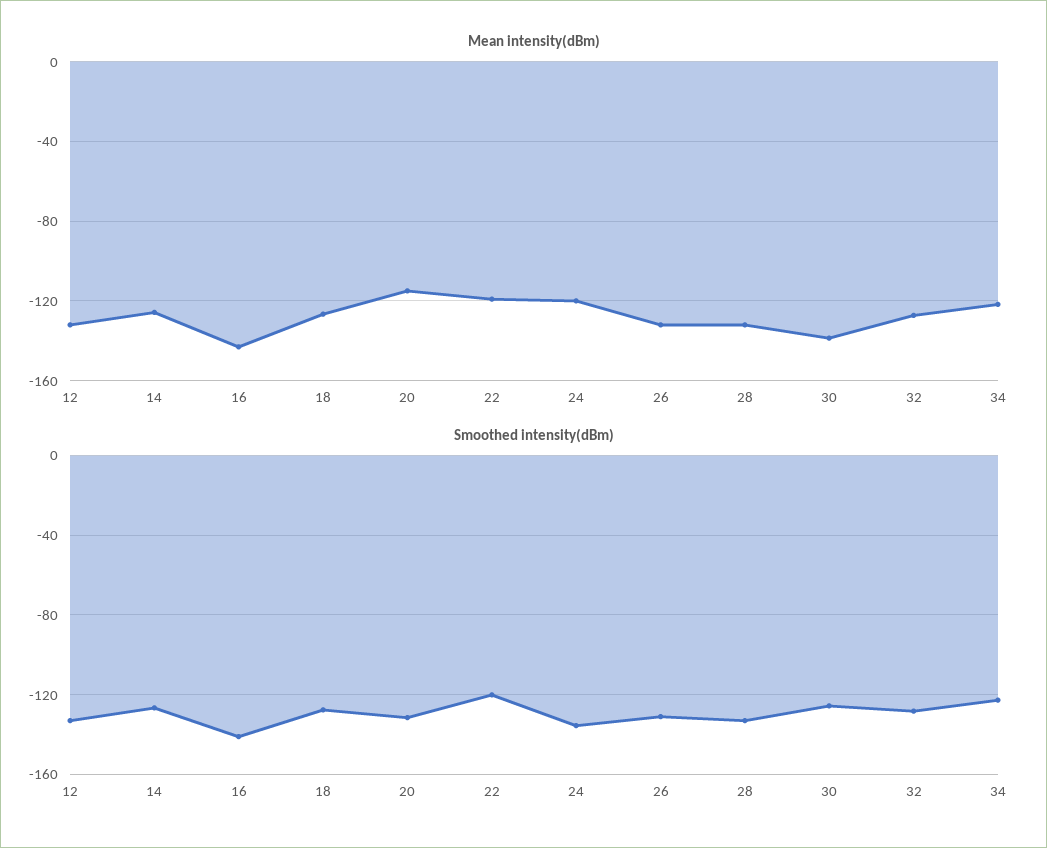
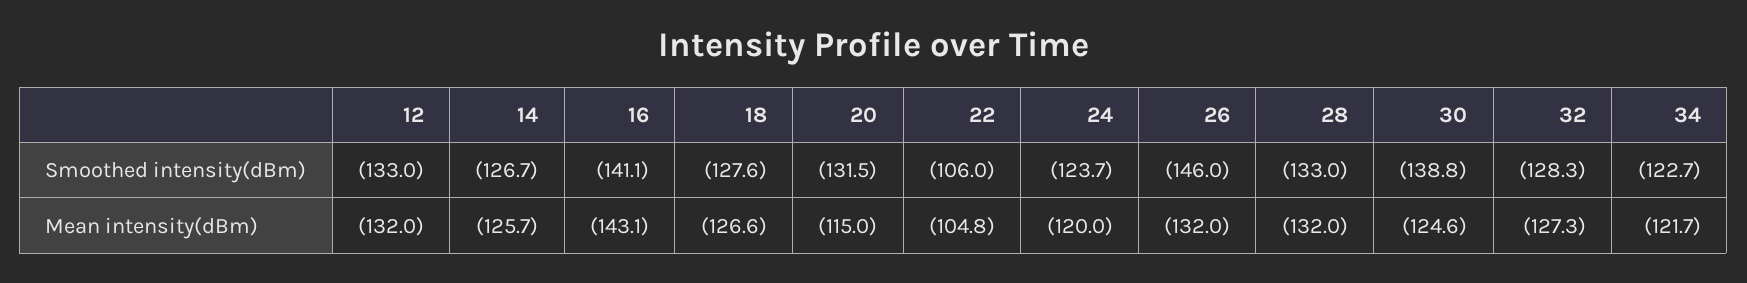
  {
    "Mean intensity(dBm)": {
      "12": -132,
      "14": -125.7,
      "16": -143.1,
      "18": -126.6,
      "20": -115,
-     "22": -120,
+     "22": -104.8,
      "24": -120,
      "26": -132,
      "28": -132,
-     "30": -140,
+     "30": -124.6,
      "32": -127.3,
      "34": -121.7
    },
    "Smoothed intensity(dBm)": {
      "12": -133,
      "14": -126.7,
      "16": -141.1,
      "18": -127.6,
      "20": -131.5,
-     "22": -120,
+     "22": -106,
-     "24": -135,
+     "24": -123.7,
-     "26": -130,
+     "26": -146,
      "28": -133,
-     "30": -125,
+     "30": -138.8,
      "32": -128.3,
      "34": -122.7
    }
  }

